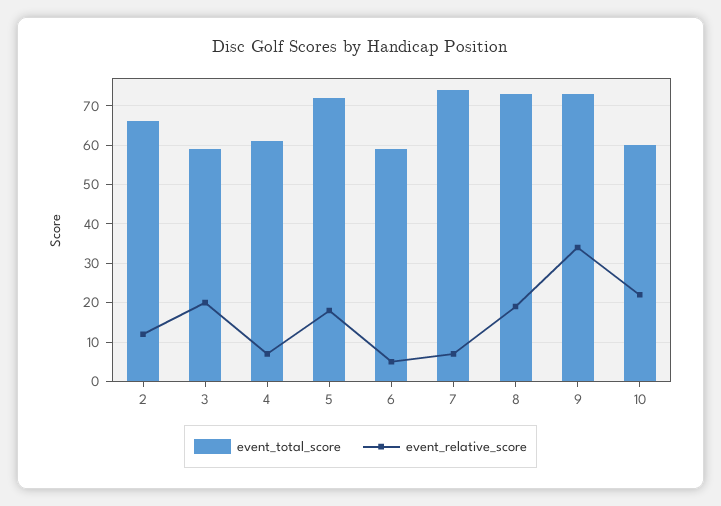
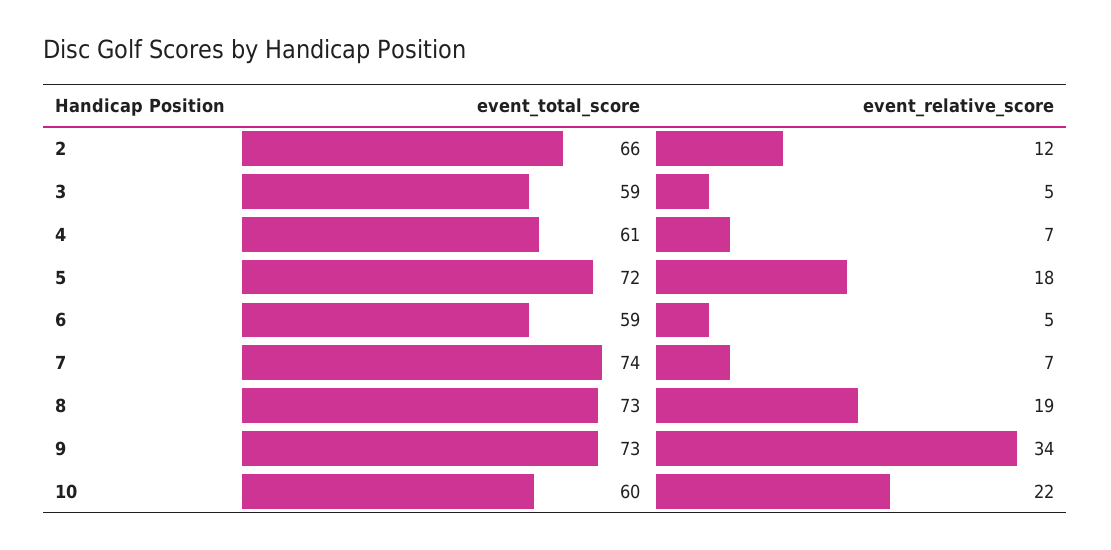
  {
    "event_total_score": {
      "2": 66,
      "3": 59,
      "4": 61,
      "5": 72,
      "6": 59,
      "7": 74,
      "8": 73,
      "9": 73,
      "10": 60
    },
    "event_relative_score": {
      "2": 12,
-     "3": 20,
+     "3": 5,
      "4": 7,
      "5": 18,
      "6": 5,
      "7": 7,
      "8": 19,
      "9": 34,
      "10": 22
    }
  }

